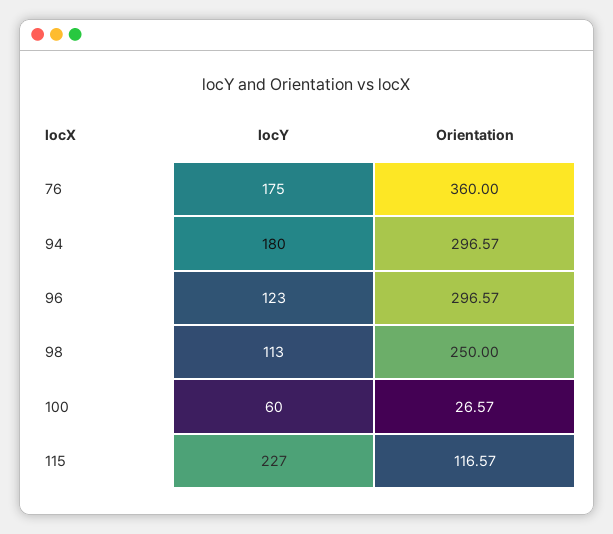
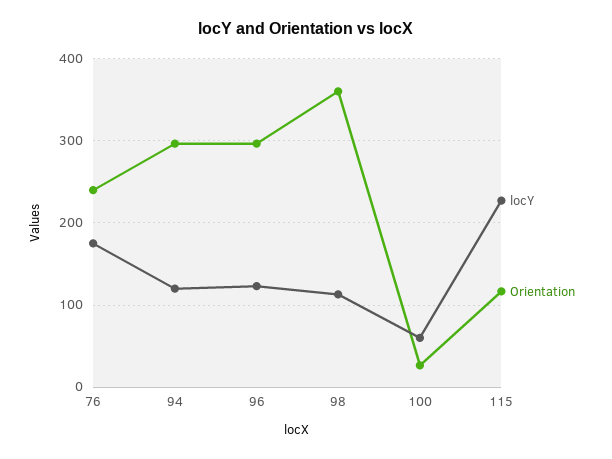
  {
    "locY": {
      "76": 175,
-     "94": 180,
+     "94": 120,
      "96": 123,
      "98": 113,
      "100": 60,
      "115": 227
    },
    "Orientation": {
-     "76": 360,
+     "76": 240,
      "94": 296.57,
      "96": 296.57,
-     "98": 250,
+     "98": 360,
      "100": 26.57,
      "115": 116.57
    }
  }

